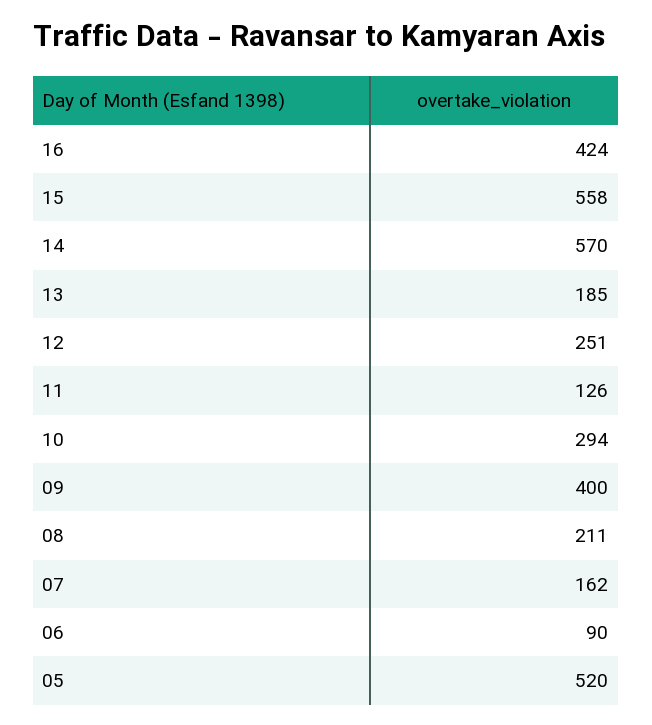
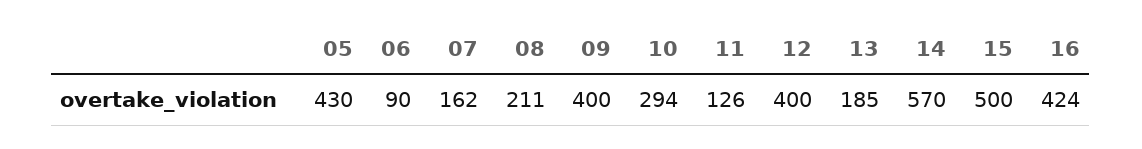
  {
    "16": 424,
-   "15": 558,
+   "15": 500,
    "14": 570,
    "13": 185,
-   "12": 251,
+   "12": 400,
    "11": 126,
    "10": 294,
    "09": 400,
    "08": 211,
    "07": 162,
    "06": 90,
-   "05": 520
+   "05": 430
  }

